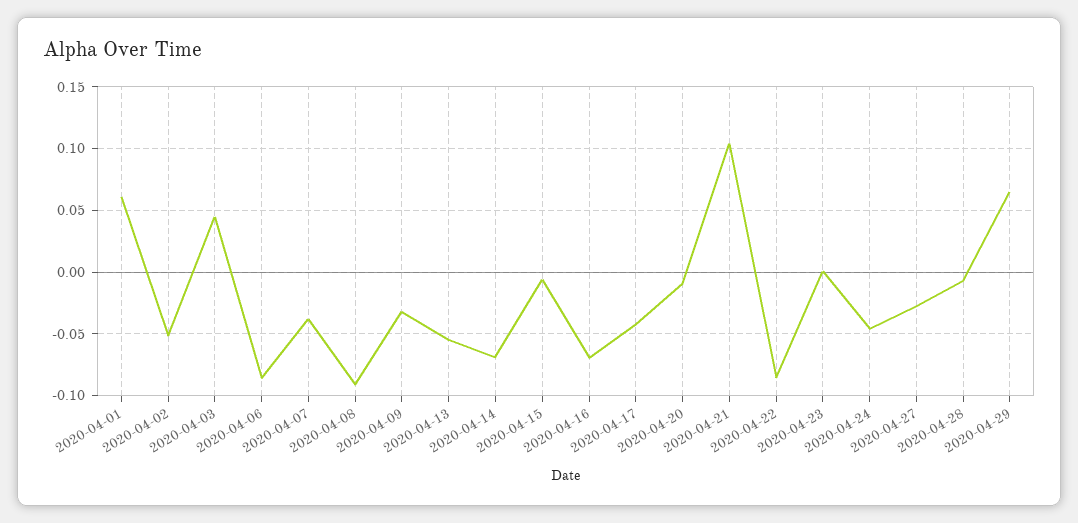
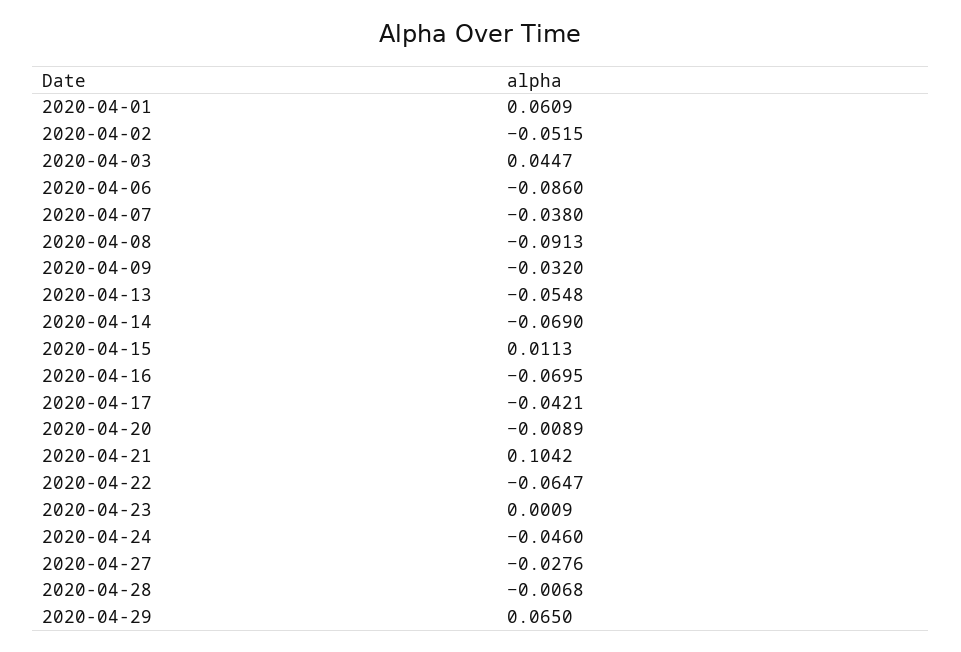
  {
    "2020-04-01": 0.0609,
    "2020-04-02": -0.0515,
    "2020-04-03": 0.0447,
    "2020-04-06": -0.086,
    "2020-04-07": -0.038,
    "2020-04-08": -0.0913,
    "2020-04-09": -0.032,
    "2020-04-13": -0.0548,
    "2020-04-14": -0.069,
-   "2020-04-15": -0.005,
+   "2020-04-15": 0.0113,
    "2020-04-16": -0.0695,
    "2020-04-17": -0.0421,
    "2020-04-20": -0.0089,
    "2020-04-21": 0.1042,
-   "2020-04-22": -0.085,
+   "2020-04-22": -0.0647,
    "2020-04-23": 0.0009,
    "2020-04-24": -0.046,
    "2020-04-27": -0.0276,
    "2020-04-28": -0.0068,
    "2020-04-29": 0.065
  }

